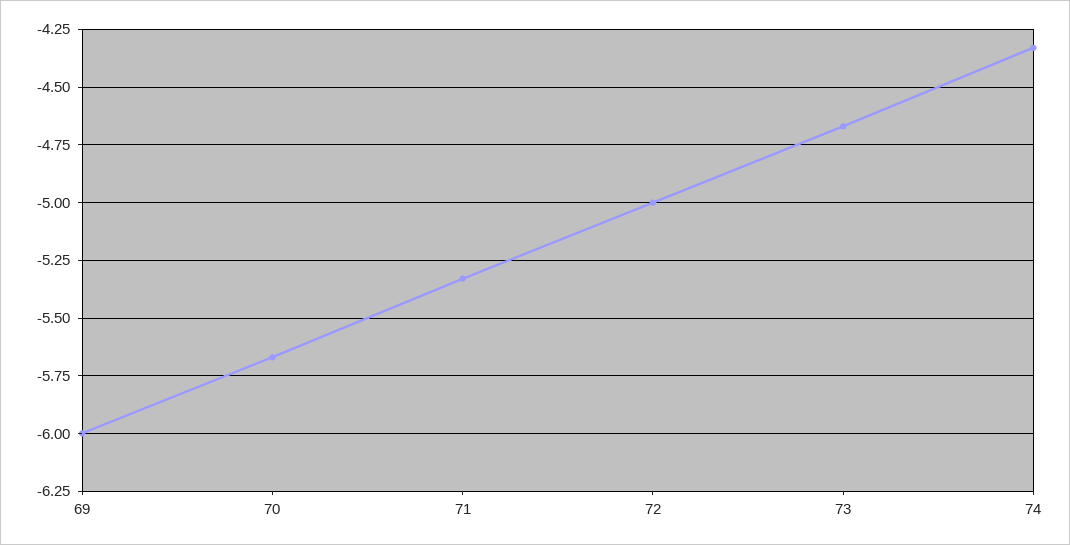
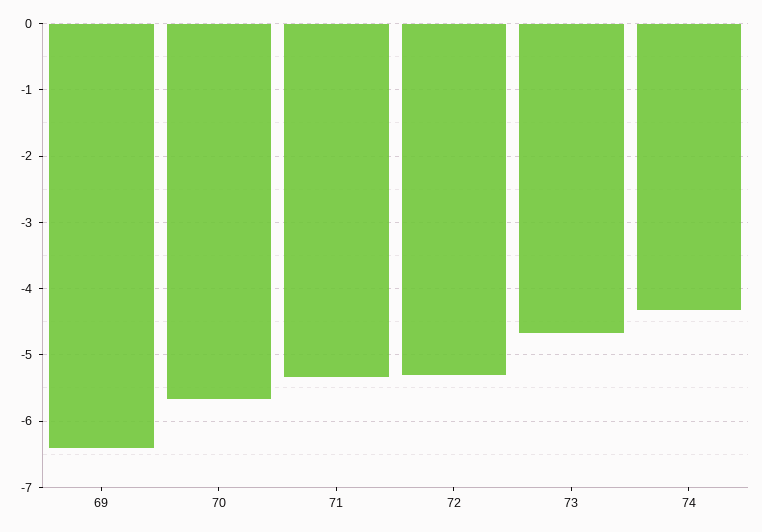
  {
-   "69": -6,
+   "69": -6.4,
    "70": -5.65,
    "71": -5.35,
-   "72": -5,
+   "72": -5.3,
    "73": -4.65,
    "74": -4.35
  }

